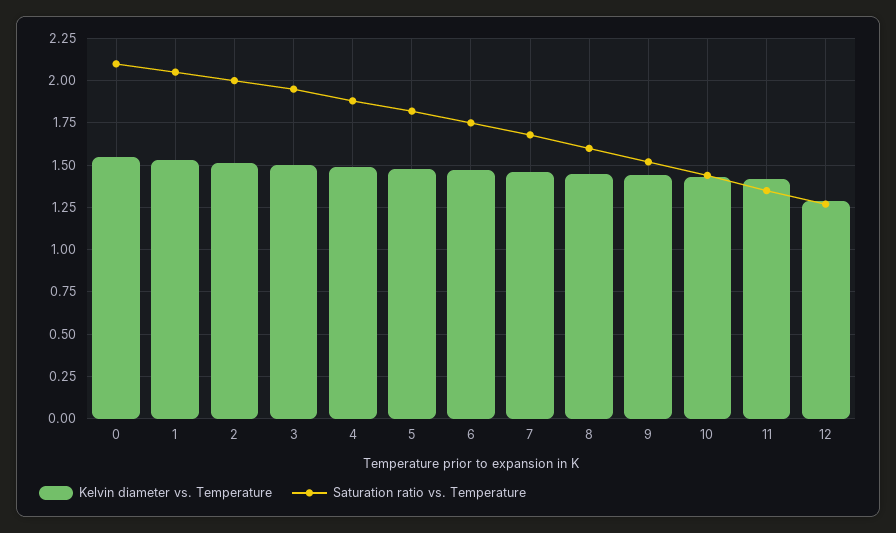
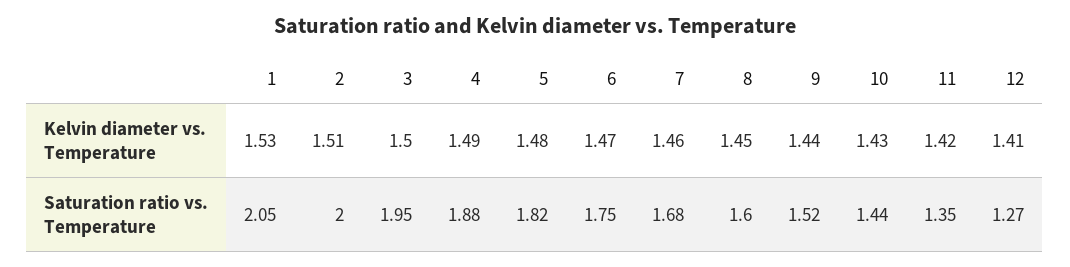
  {
    "Kelvin diameter vs. Temperature": {
-     "0": 1.55,
      "1": 1.53,
      "2": 1.51,
      "3": 1.5,
      "4": 1.49,
      "5": 1.48,
      "6": 1.47,
      "7": 1.46,
      "8": 1.45,
      "9": 1.44,
      "10": 1.43,
      "11": 1.42,
-     "12": 1.3
+     "12": 1.41
    },
    "Saturation ratio vs. Temperature": {
-     "0": 2.1,
      "1": 2.05,
      "2": 2,
      "3": 1.95,
      "4": 1.88,
      "5": 1.82,
      "6": 1.75,
      "7": 1.68,
      "8": 1.6,
      "9": 1.52,
      "10": 1.44,
      "11": 1.35,
      "12": 1.27
    }
  }

